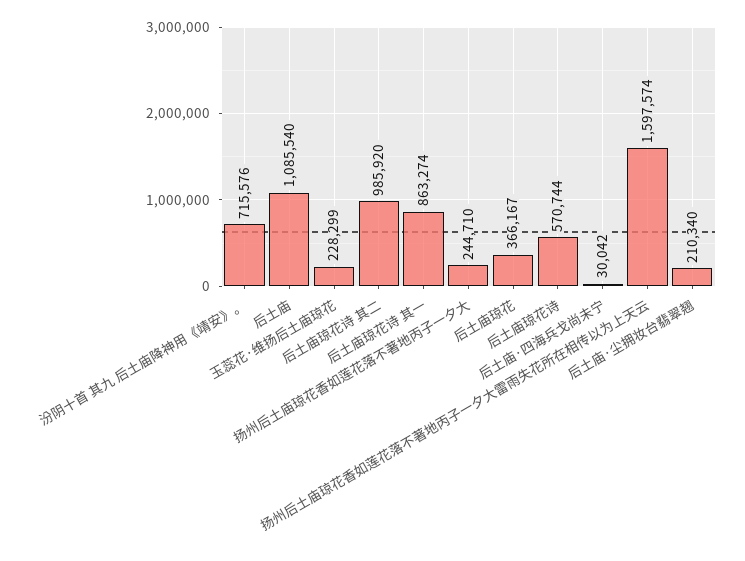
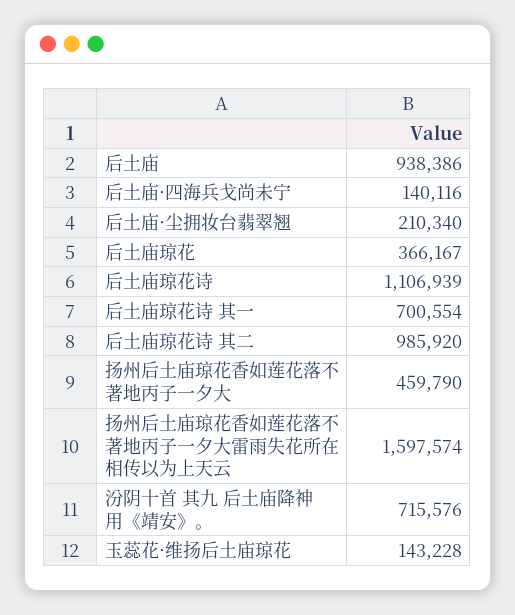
  {
    "汾阴十首 其九 后土庙降神用《靖安》。": 715576,
-   "后土庙": 1085540,
+   "后土庙": 938386,
-   "玉蕊花·维扬后土庙琼花": 228299,
+   "玉蕊花·维扬后土庙琼花": 143228,
    "后土庙琼花诗 其二": 985920,
-   "后土庙琼花诗 其一": 863274,
+   "后土庙琼花诗 其一": 700554,
-   "扬州后土庙琼花香如莲花落不著地丙子一夕大": 244710,
+   "扬州后土庙琼花香如莲花落不著地丙子一夕大": 459790,
    "后土庙琼花": 366167,
-   "后土庙琼花诗": 570744,
+   "后土庙琼花诗": 1106939,
-   "后土庙·四海兵戈尚未宁": 30042,
+   "后土庙·四海兵戈尚未宁": 140116,
    "扬州后土庙琼花香如莲花落不著地丙子一夕大雷雨失花所在相传以为上天云": 1597574,
    "后土庙·尘拥妆台翡翠翘": 210340
  }

